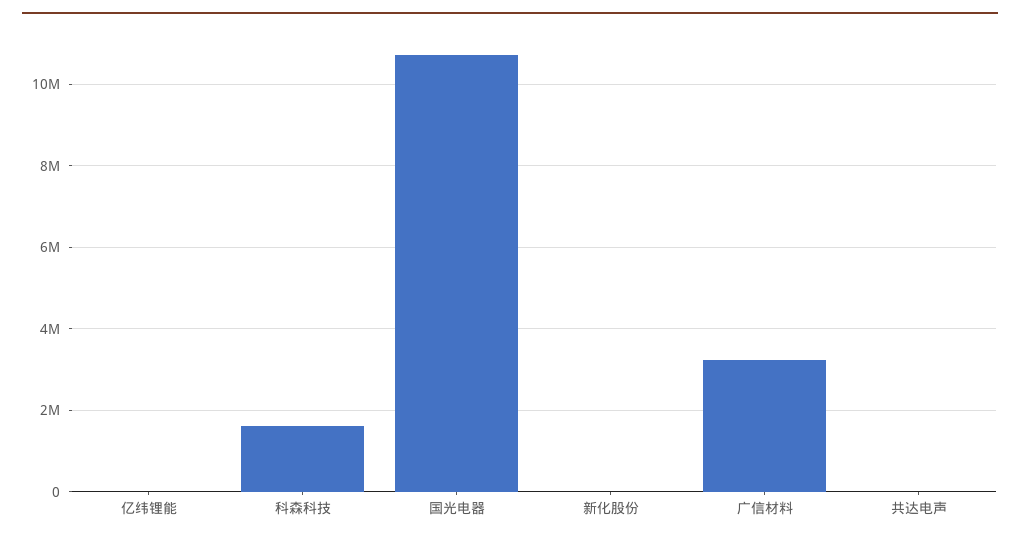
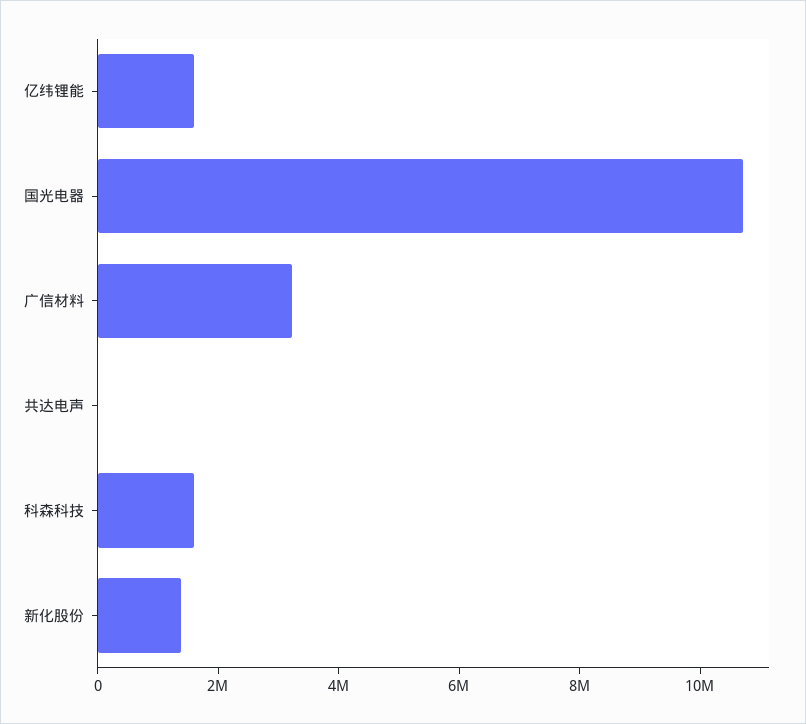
  {
-   "亿纬锂能": 0,
+   "亿纬锂能": 1500000,
    "科森科技": 1600000,
    "国光电器": 10800000,
-   "新化股份": 0,
+   "新化股份": 1500000,
    "广信材料": 3200000,
    "共达电声": 0
  }

